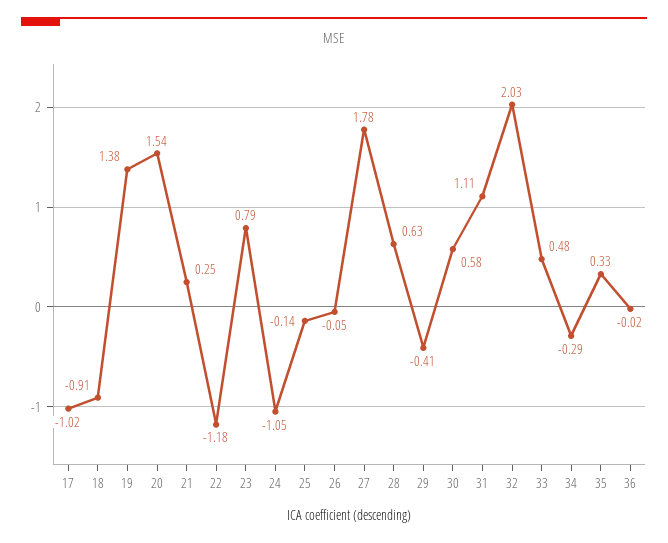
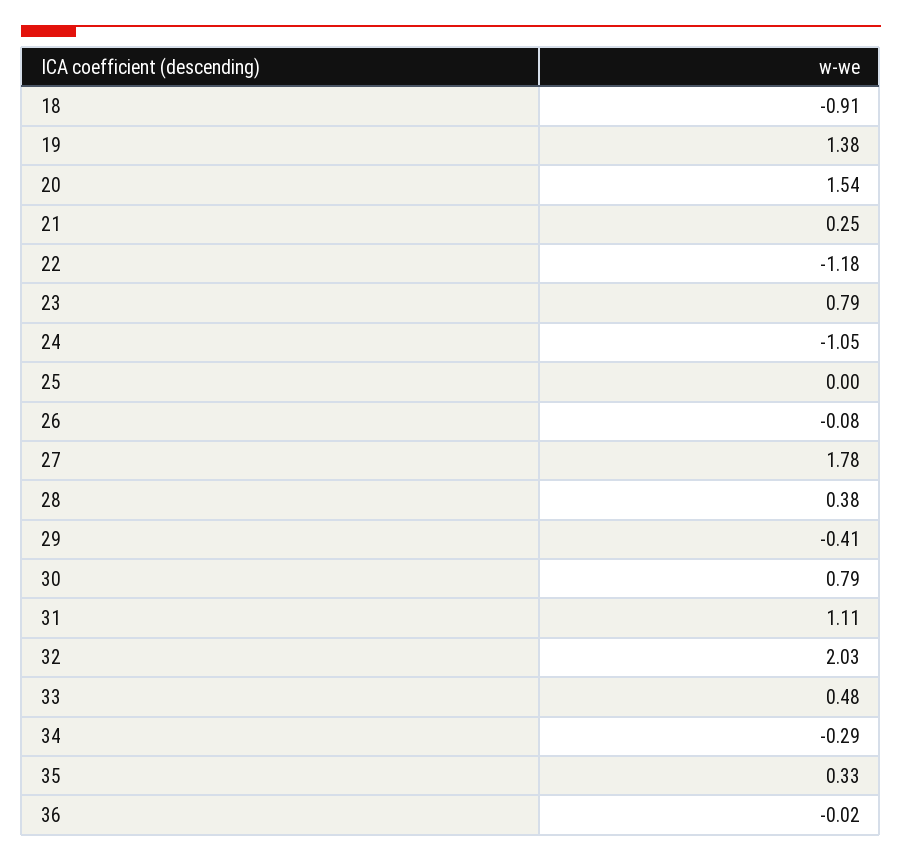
  {
-   "17": -1.02,
    "18": -0.91,
    "19": 1.38,
    "20": 1.54,
    "21": 0.25,
    "22": -1.18,
    "23": 0.79,
    "24": -1.05,
-   "25": -0.14,
+   "25": 0,
-   "26": -0.05,
+   "26": -0.08,
    "27": 1.78,
-   "28": 0.63,
+   "28": 0.38,
    "29": -0.41,
-   "30": 0.58,
+   "30": 0.79,
    "31": 1.11,
    "32": 2.03,
    "33": 0.48,
    "34": -0.29,
    "35": 0.33,
    "36": -0.02
  }

